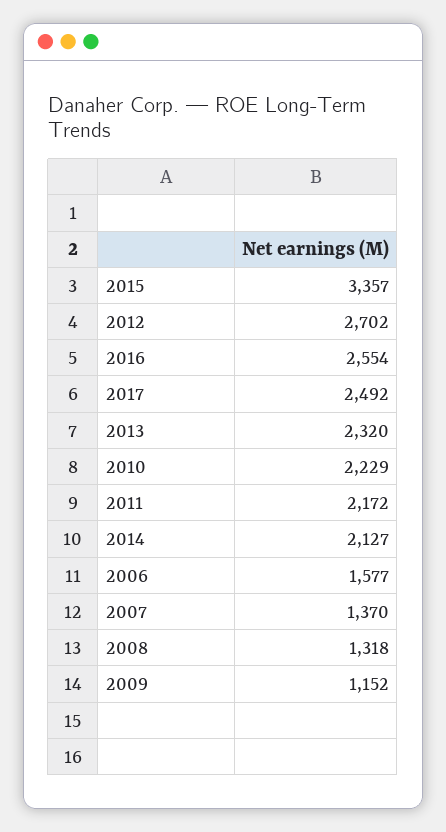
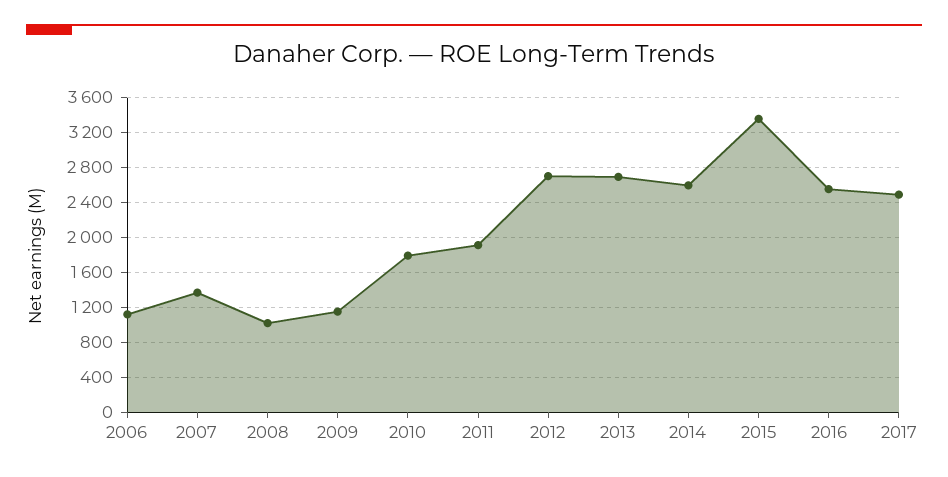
  {
    "2015": 3357,
    "2012": 2702,
    "2016": 2554,
    "2017": 2492,
-   "2013": 2320,
+   "2013": 2700,
-   "2010": 2229,
+   "2010": 1800,
-   "2011": 2172,
+   "2011": 1900,
-   "2014": 2127,
+   "2014": 2600,
-   "2006": 1577,
+   "2006": 1100,
    "2007": 1370,
-   "2008": 1318,
+   "2008": 1000,
    "2009": 1152
  }

